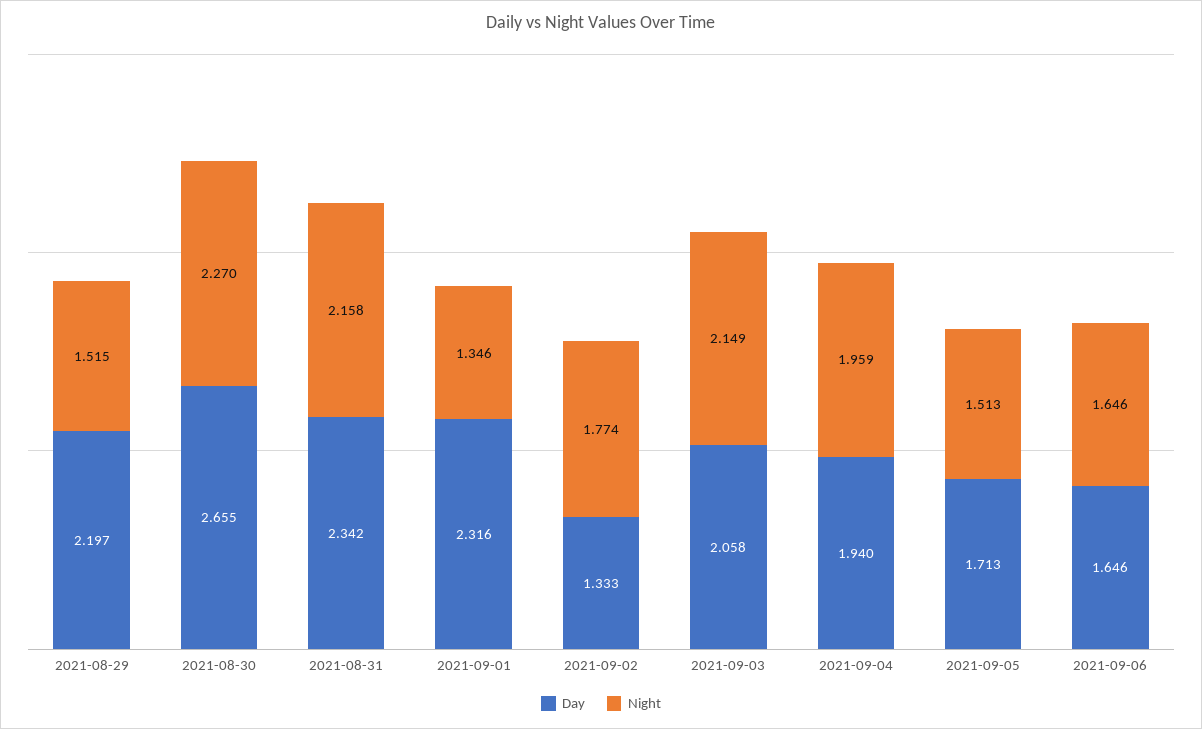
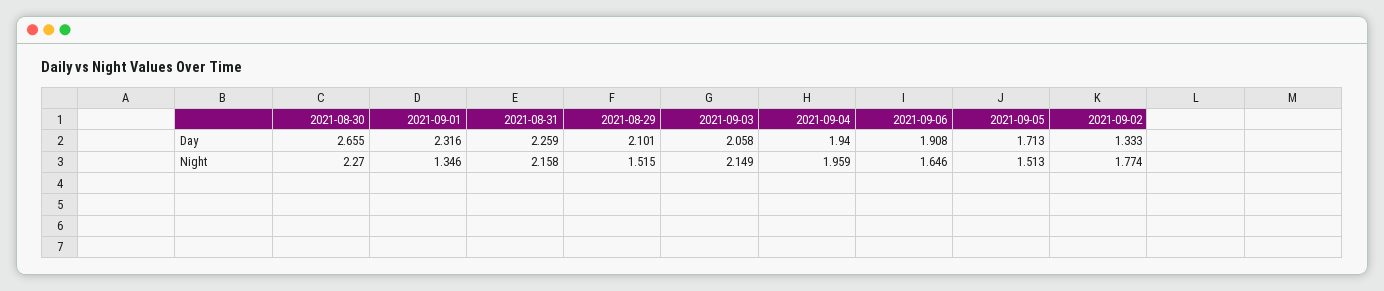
  {
    "Day": {
-     "2021-08-29": 2.197,
+     "2021-08-29": 2.101,
      "2021-08-30": 2.655,
-     "2021-08-31": 2.342,
+     "2021-08-31": 2.259,
      "2021-09-01": 2.316,
      "2021-09-02": 1.333,
      "2021-09-03": 2.058,
      "2021-09-04": 1.94,
      "2021-09-05": 1.713,
-     "2021-09-06": 1.646
+     "2021-09-06": 1.908
    },
    "Night": {
      "2021-08-29": 1.515,
      "2021-08-30": 2.27,
      "2021-08-31": 2.158,
      "2021-09-01": 1.346,
      "2021-09-02": 1.774,
      "2021-09-03": 2.149,
      "2021-09-04": 1.959,
      "2021-09-05": 1.513,
      "2021-09-06": 1.646
    }
  }

